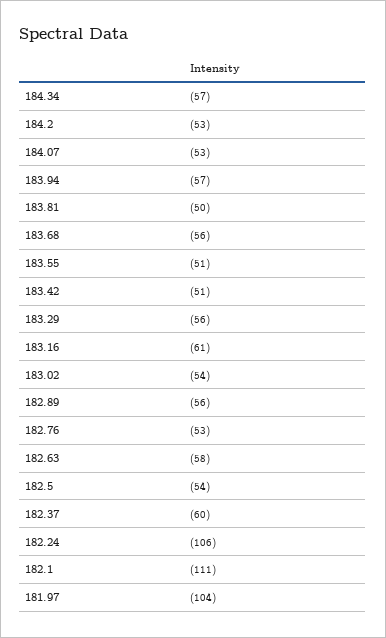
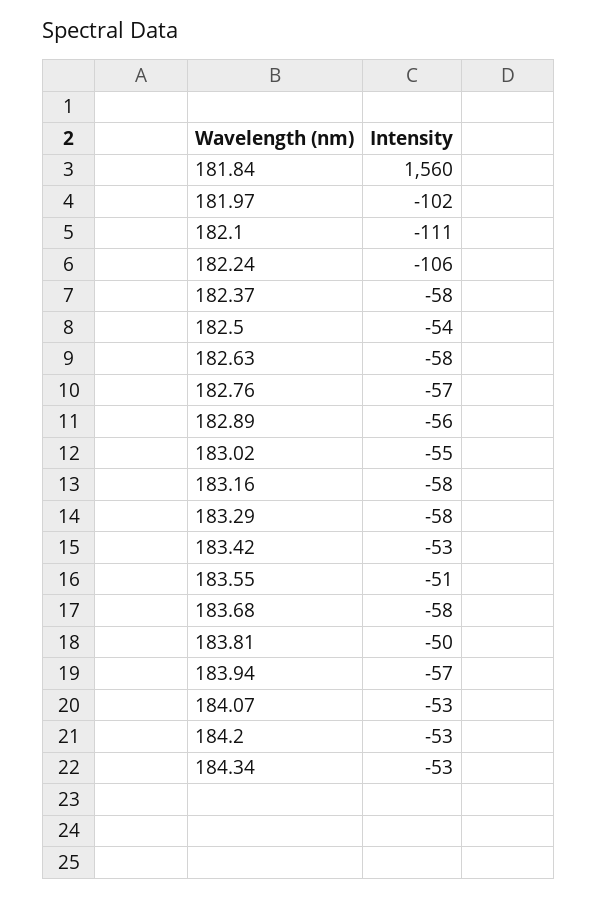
  {
-   "184.34": -57,
+   "184.34": -53,
    "184.2": -53,
    "184.07": -53,
    "183.94": -57,
    "183.81": -50,
-   "183.68": -56,
+   "183.68": -58,
    "183.55": -51,
-   "183.42": -51,
+   "183.42": -53,
-   "183.29": -56,
+   "183.29": -58,
-   "183.16": -61,
+   "183.16": -58,
-   "183.02": -54,
+   "183.02": -55,
    "182.89": -56,
-   "182.76": -53,
+   "182.76": -57,
    "182.63": -58,
    "182.5": -54,
-   "182.37": -60,
+   "182.37": -58,
    "182.24": -106,
    "182.1": -111,
-   "181.97": -104
+   "181.97": -102,
+   "181.84": 1560
  }

